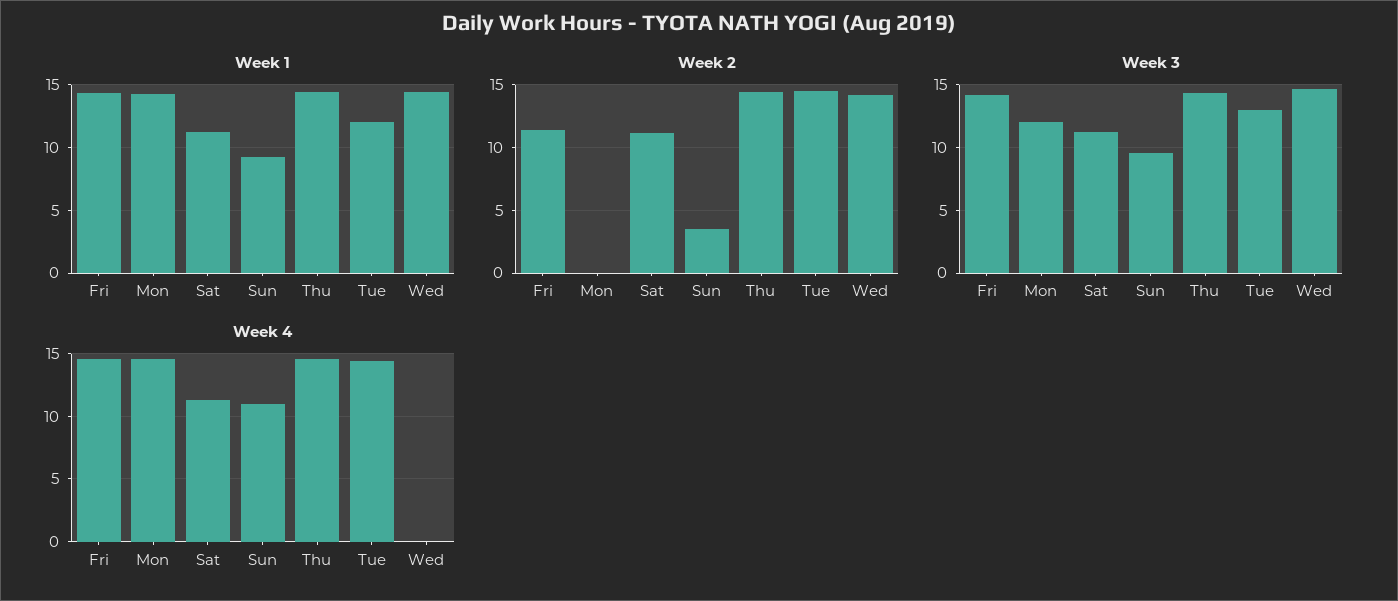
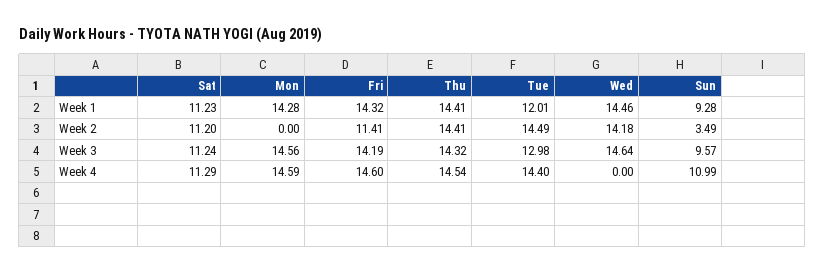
  {
    "Week 1": {
      "Fri": 14.32,
      "Mon": 14.28,
      "Sat": 11.23,
      "Sun": 9.28,
      "Thu": 14.41,
      "Tue": 12.01,
      "Wed": 14.46
    },
    "Week 2": {
      "Fri": 11.41,
      "Mon": 0,
      "Sat": 11.2,
      "Sun": 3.49,
      "Thu": 14.41,
      "Tue": 14.49,
      "Wed": 14.18
    },
    "Week 3": {
      "Fri": 14.19,
-     "Mon": 12,
+     "Mon": 14.56,
      "Sat": 11.24,
      "Sun": 9.57,
      "Thu": 14.32,
      "Tue": 12.98,
      "Wed": 14.64
    },
    "Week 4": {
      "Fri": 14.6,
      "Mon": 14.59,
      "Sat": 11.29,
      "Sun": 10.99,
      "Thu": 14.54,
      "Tue": 14.4,
      "Wed": 0
    }
  }

